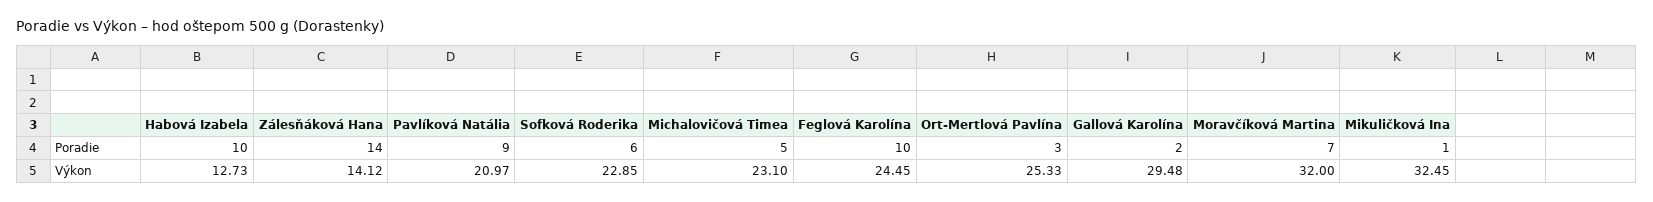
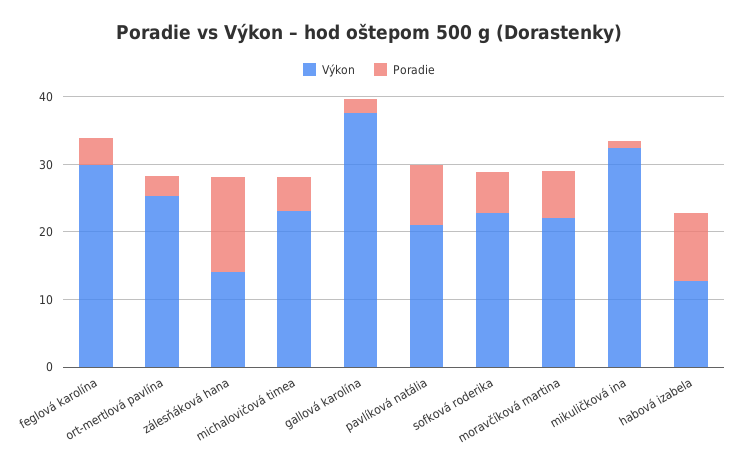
  {
    "Poradie": {
      "Habová Izabela": 10,
      "Zálesňáková Hana": 14,
      "Pavlíková Natália": 9,
      "Sofková Roderika": 6,
      "Michalovičová Timea": 5,
-     "Feglová Karolína": 10,
+     "Feglová Karolína": 4,
      "Ort-Mertlová Pavlína": 3,
      "Gallová Karolína": 2,
      "Moravčíková Martina": 7,
      "Mikuličková Ina": 1
    },
    "Výkon": {
      "Habová Izabela": 12.73,
      "Zálesňáková Hana": 14.12,
      "Pavlíková Natália": 20.97,
      "Sofková Roderika": 22.85,
      "Michalovičová Timea": 23.1,
-     "Feglová Karolína": 24.45,
+     "Feglová Karolína": 30,
      "Ort-Mertlová Pavlína": 25.33,
-     "Gallová Karolína": 29.48,
+     "Gallová Karolína": 38,
-     "Moravčíková Martina": 32,
+     "Moravčíková Martina": 22,
      "Mikuličková Ina": 32.45
    }
  }

